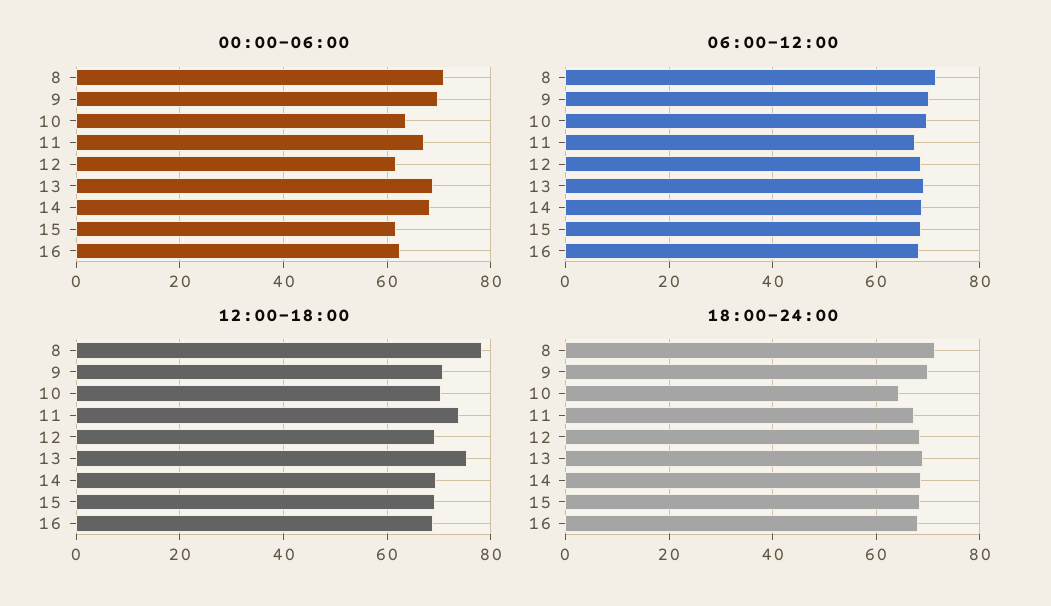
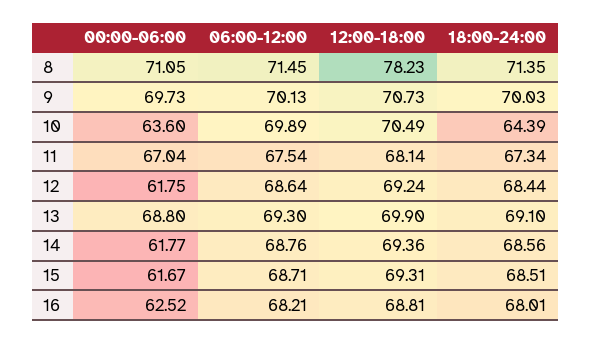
  {
    "00:00-06:00": {
      "8": 71.05,
      "9": 69.73,
      "10": 63.6,
      "11": 67.04,
      "12": 61.75,
      "13": 68.8,
-     "14": 68,
+     "14": 61.77,
      "15": 61.67,
      "16": 62.52
    },
    "06:00-12:00": {
      "8": 71.45,
      "9": 70.13,
      "10": 69.89,
      "11": 67.54,
      "12": 68.64,
      "13": 69.3,
      "14": 68.76,
      "15": 68.71,
      "16": 68.21
    },
    "12:00-18:00": {
      "8": 78.23,
      "9": 70.73,
      "10": 70.49,
-     "11": 74,
+     "11": 68.14,
      "12": 69.24,
-     "13": 76,
+     "13": 69.9,
      "14": 69.36,
      "15": 69.31,
      "16": 68.81
    },
    "18:00-24:00": {
      "8": 71.35,
      "9": 70.03,
      "10": 64.39,
      "11": 67.34,
      "12": 68.44,
      "13": 69.1,
      "14": 68.56,
      "15": 68.51,
      "16": 68.01
    }
  }

